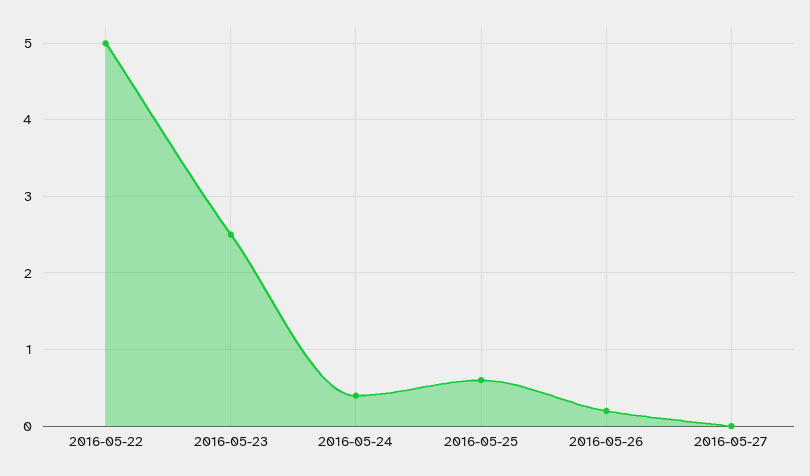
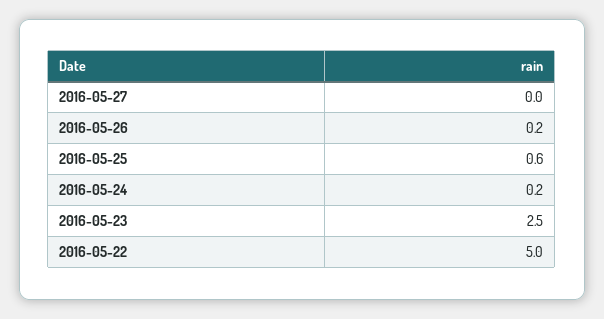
  {
    "2016-05-22": 5,
    "2016-05-23": 2.5,
-   "2016-05-24": 0.4,
+   "2016-05-24": 0.2,
    "2016-05-25": 0.6,
    "2016-05-26": 0.2,
    "2016-05-27": 0
  }

